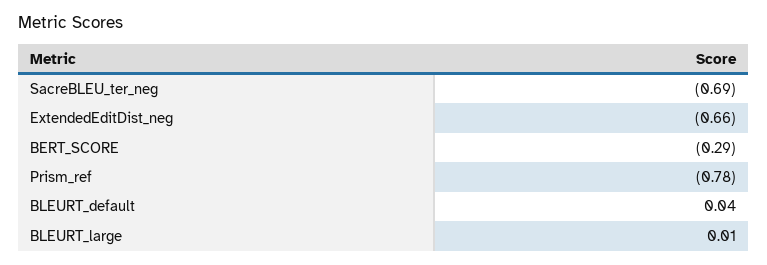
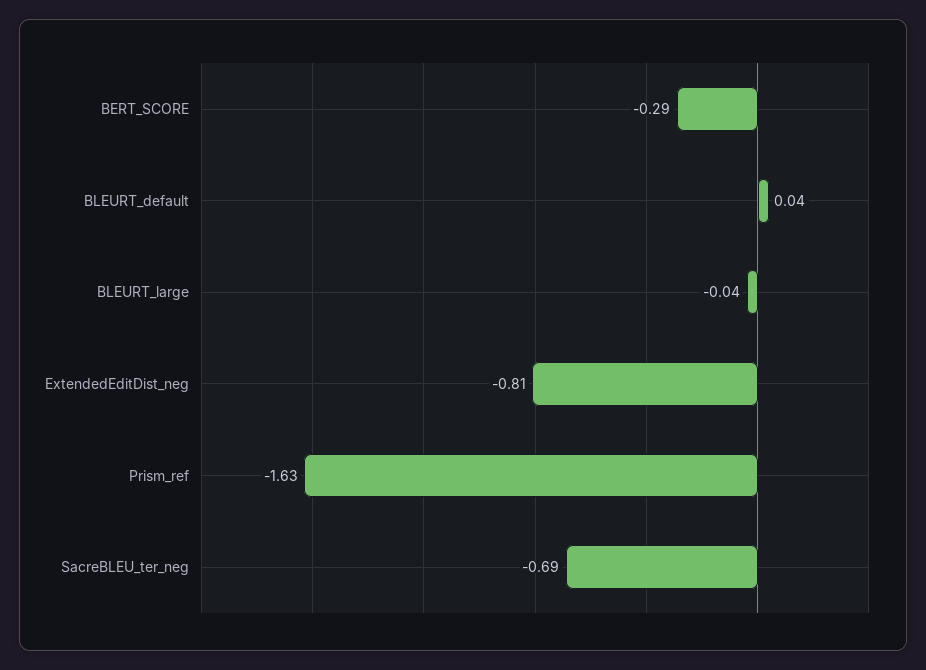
  {
    "SacreBLEU_ter_neg": -0.69,
-   "ExtendedEditDist_neg": -0.66,
+   "ExtendedEditDist_neg": -0.81,
    "BERT_SCORE": -0.29,
-   "Prism_ref": -0.78,
+   "Prism_ref": -1.63,
    "BLEURT_default": 0.04,
-   "BLEURT_large": 0.01
+   "BLEURT_large": -0.04
  }

